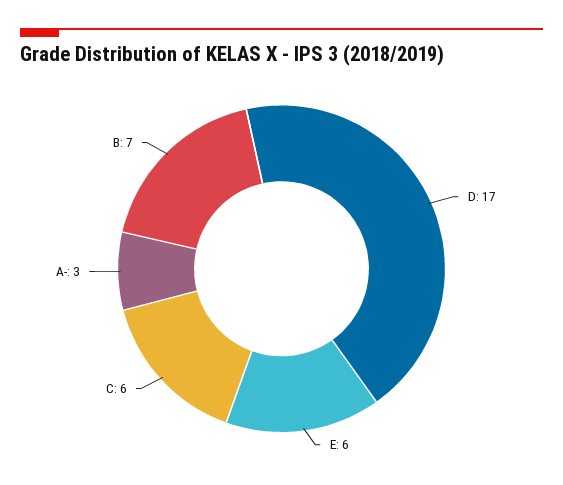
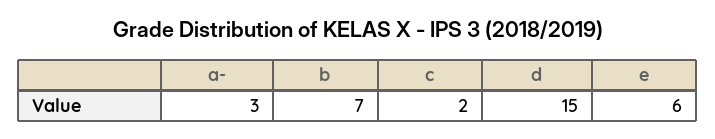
  {
-   "D": 17,
+   "D": 15,
    "E": 6,
-   "C": 6,
+   "C": 2,
    "A-": 3,
    "B": 7
  }

